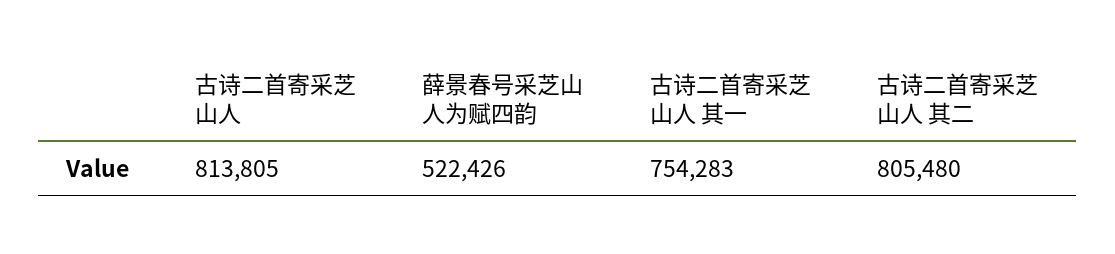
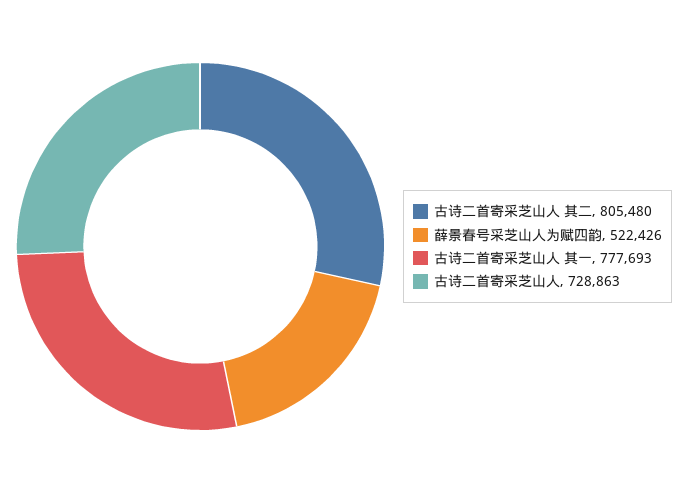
  {
-   "古诗二首寄采芝山人": 813805,
+   "古诗二首寄采芝山人": 728863,
    "薛景春号采芝山人为赋四韵": 522426,
-   "古诗二首寄采芝山人 其一": 754283,
+   "古诗二首寄采芝山人 其一": 777693,
    "古诗二首寄采芝山人 其二": 805480
  }

